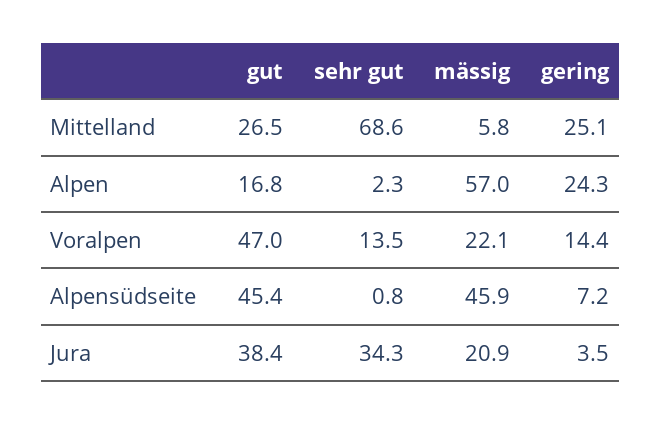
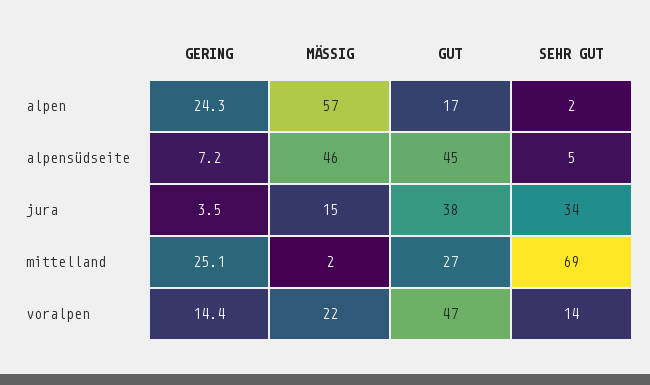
  {
    "gut": {
      "Mittelland": 26.5,
      "Alpen": 16.8,
      "Voralpen": 47,
      "Alpensüdseite": 45.4,
      "Jura": 38.4
    },
    "sehr gut": {
      "Mittelland": 68.6,
      "Alpen": 2.3,
      "Voralpen": 13.5,
-     "Alpensüdseite": 0.8,
+     "Alpensüdseite": 5,
      "Jura": 34.3
    },
    "mässig": {
-     "Mittelland": 5.8,
+     "Mittelland": 2,
      "Alpen": 57,
      "Voralpen": 22.1,
      "Alpensüdseite": 45.9,
-     "Jura": 20.9
+     "Jura": 15
    },
    "gering": {
      "Mittelland": 25.1,
      "Alpen": 24.3,
      "Voralpen": 14.4,
      "Alpensüdseite": 7.2,
      "Jura": 3.5
    }
  }

